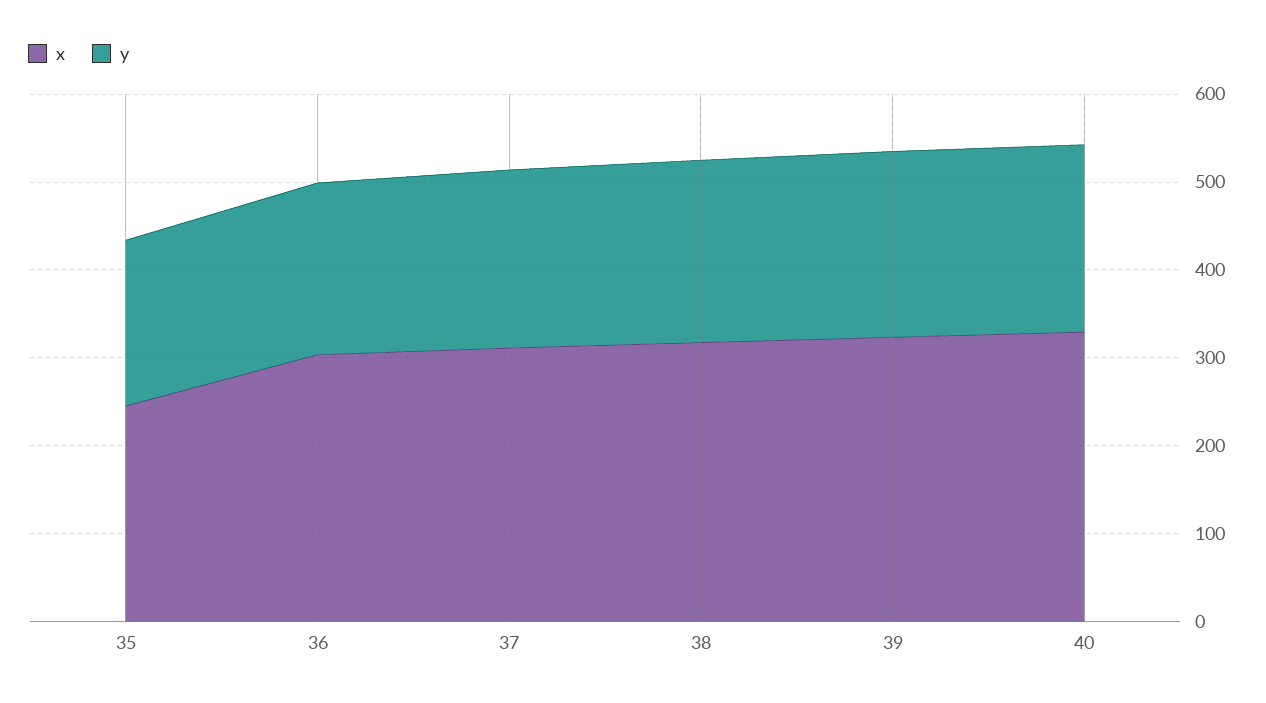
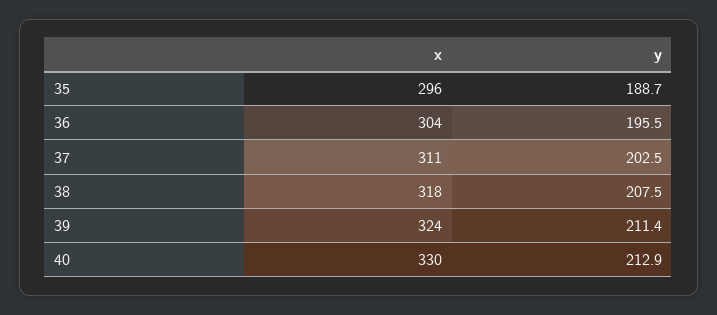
  {
    "x": {
-     "35": 240,
+     "35": 296,
      "36": 304,
      "37": 311,
      "38": 318,
      "39": 324,
      "40": 330
    },
    "y": {
      "35": 188.7,
      "36": 195.5,
      "37": 202.5,
      "38": 207.5,
      "39": 211.4,
      "40": 212.9
    }
  }

